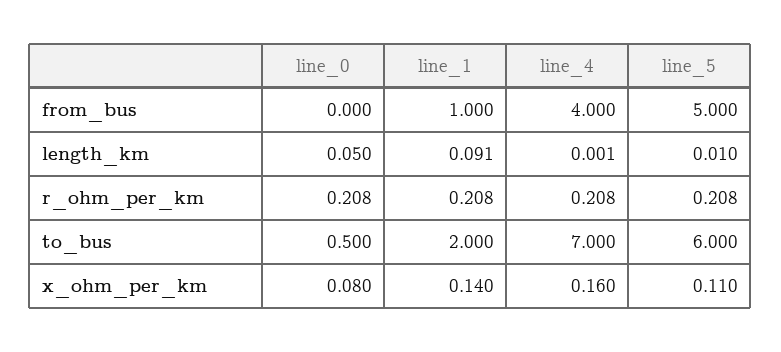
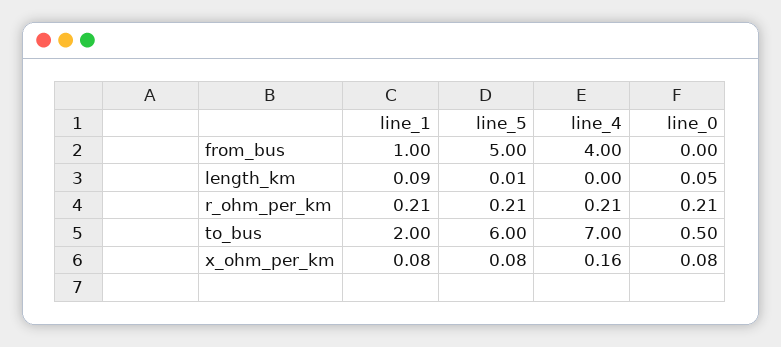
  {
    "line_0": {
      "from_bus": 0,
      "length_km": 0.05,
      "r_ohm_per_km": 0.208,
      "to_bus": 0.5,
      "x_ohm_per_km": 0.08
    },
    "line_1": {
      "from_bus": 1,
      "length_km": 0.091,
      "r_ohm_per_km": 0.208,
      "to_bus": 2,
-     "x_ohm_per_km": 0.14
+     "x_ohm_per_km": 0.08
    },
    "line_4": {
      "from_bus": 4,
      "length_km": 0.001,
      "r_ohm_per_km": 0.208,
      "to_bus": 7,
      "x_ohm_per_km": 0.16
    },
    "line_5": {
      "from_bus": 5,
      "length_km": 0.01,
      "r_ohm_per_km": 0.208,
      "to_bus": 6,
-     "x_ohm_per_km": 0.11
+     "x_ohm_per_km": 0.08
    }
  }

